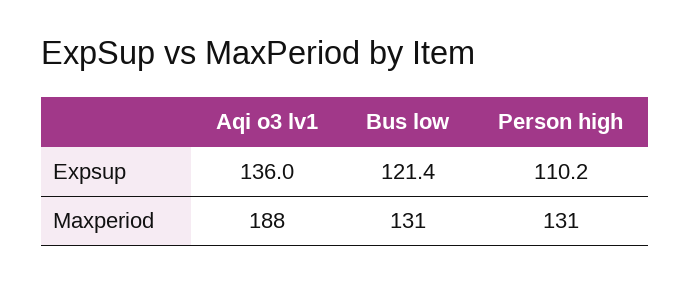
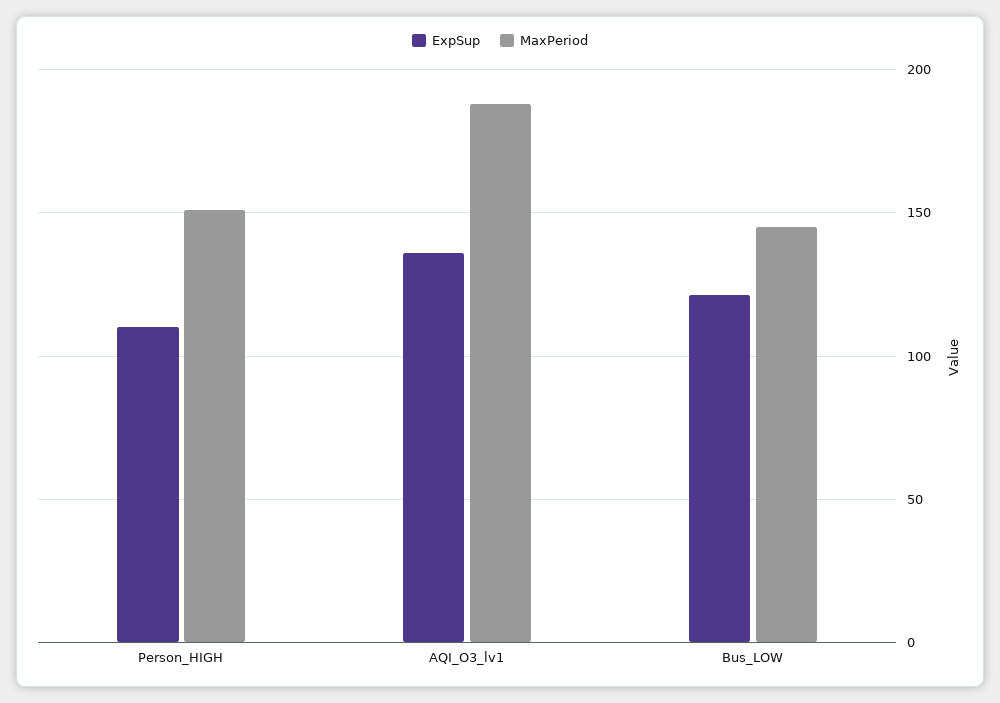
  {
    "Expsup": {
      "Aqi o3 lv1": 136,
      "Bus low": 121.4,
      "Person high": 110.2
    },
    "Maxperiod": {
      "Aqi o3 lv1": 188,
-     "Bus low": 131,
+     "Bus low": 145,
-     "Person high": 131
+     "Person high": 150
    }
  }

